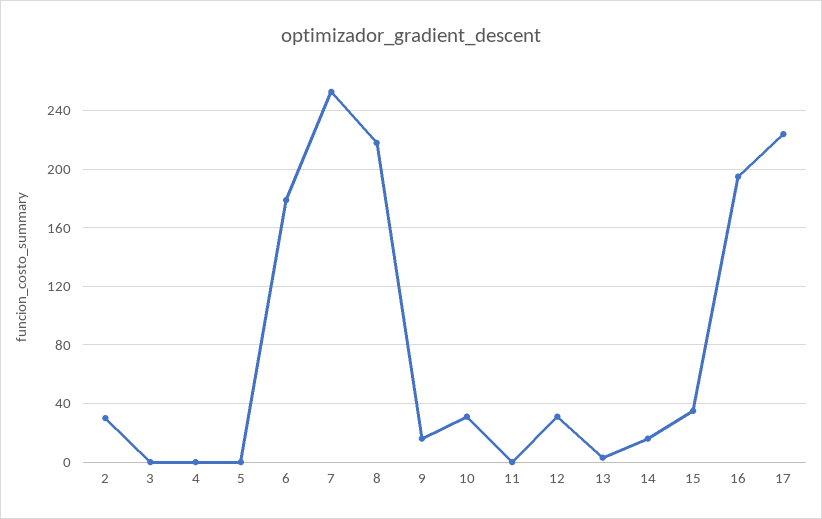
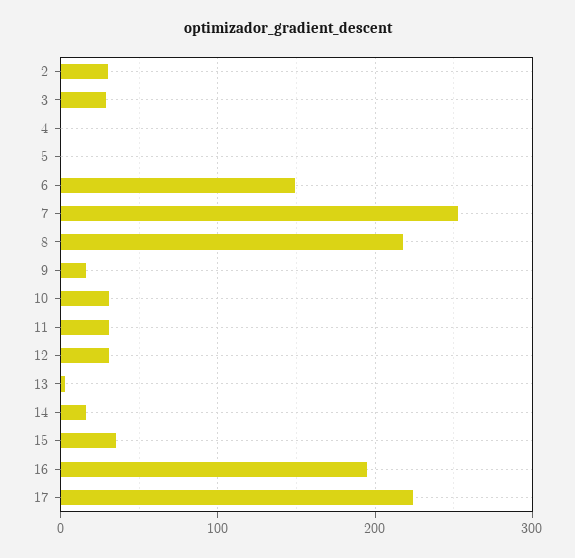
  {
    "2": 30,
-   "3": 0,
+   "3": 30,
    "4": 0,
    "5": 0,
-   "6": 180,
+   "6": 150,
    "7": 255,
    "8": 220,
    "9": 15,
    "10": 30,
-   "11": 0,
+   "11": 30,
    "12": 30,
    "13": 5,
    "14": 15,
    "15": 35,
    "16": 195,
    "17": 225
  }

